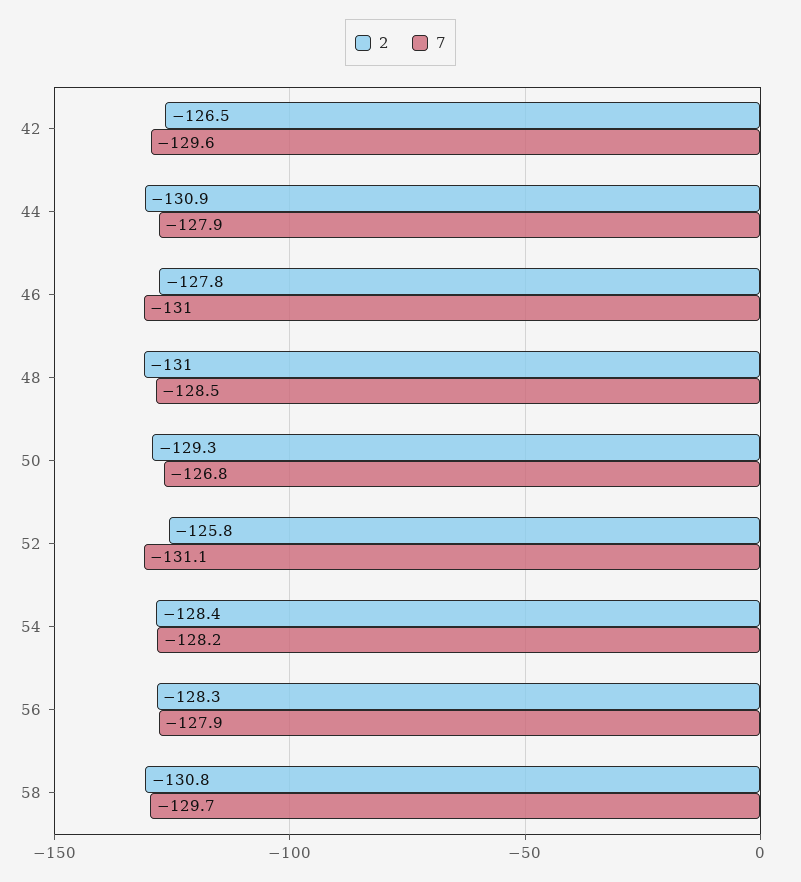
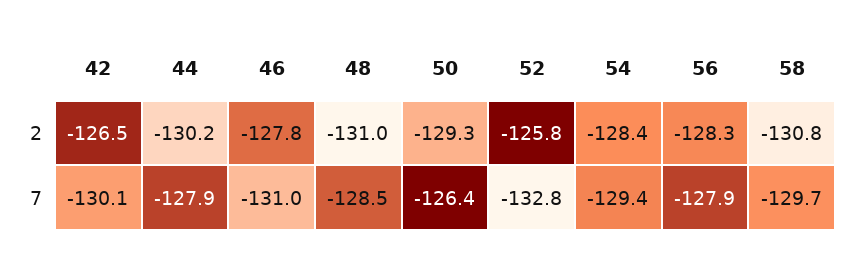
  {
    "2": {
      "42": -126.5,
-     "44": -130.9,
+     "44": -130.2,
      "46": -127.8,
      "48": -131,
      "50": -129.3,
      "52": -125.8,
      "54": -128.4,
      "56": -128.3,
      "58": -130.8
    },
    "7": {
-     "42": -129.6,
+     "42": -130.1,
      "44": -127.9,
      "46": -131,
      "48": -128.5,
-     "50": -126.8,
+     "50": -126.4,
-     "52": -131.1,
+     "52": -132.8,
-     "54": -128.2,
+     "54": -129.4,
      "56": -127.9,
      "58": -129.7
    }
  }

